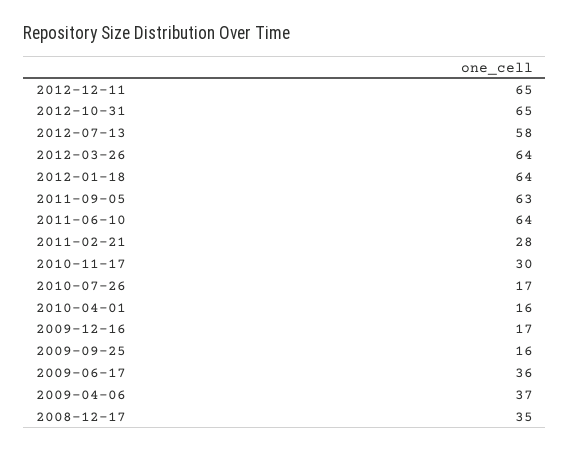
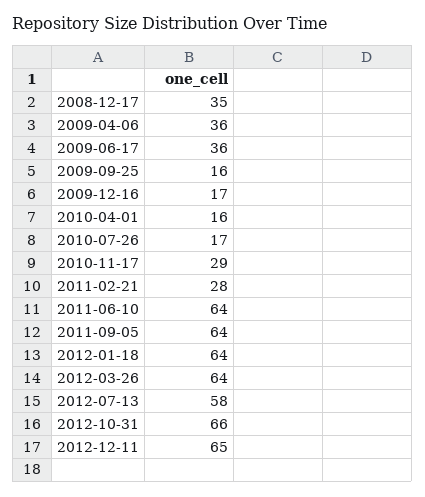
  {
    "2012-12-11": 65,
-   "2012-10-31": 65,
+   "2012-10-31": 66,
    "2012-07-13": 58,
    "2012-03-26": 64,
    "2012-01-18": 64,
-   "2011-09-05": 63,
+   "2011-09-05": 64,
    "2011-06-10": 64,
    "2011-02-21": 28,
-   "2010-11-17": 30,
+   "2010-11-17": 29,
    "2010-07-26": 17,
    "2010-04-01": 16,
    "2009-12-16": 17,
    "2009-09-25": 16,
    "2009-06-17": 36,
-   "2009-04-06": 37,
+   "2009-04-06": 36,
    "2008-12-17": 35
  }

